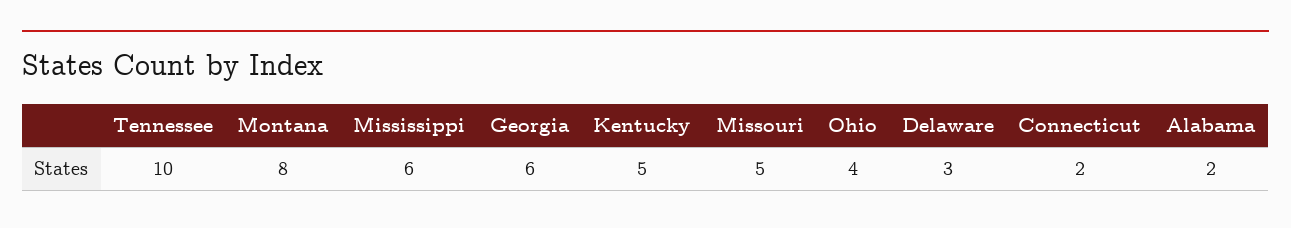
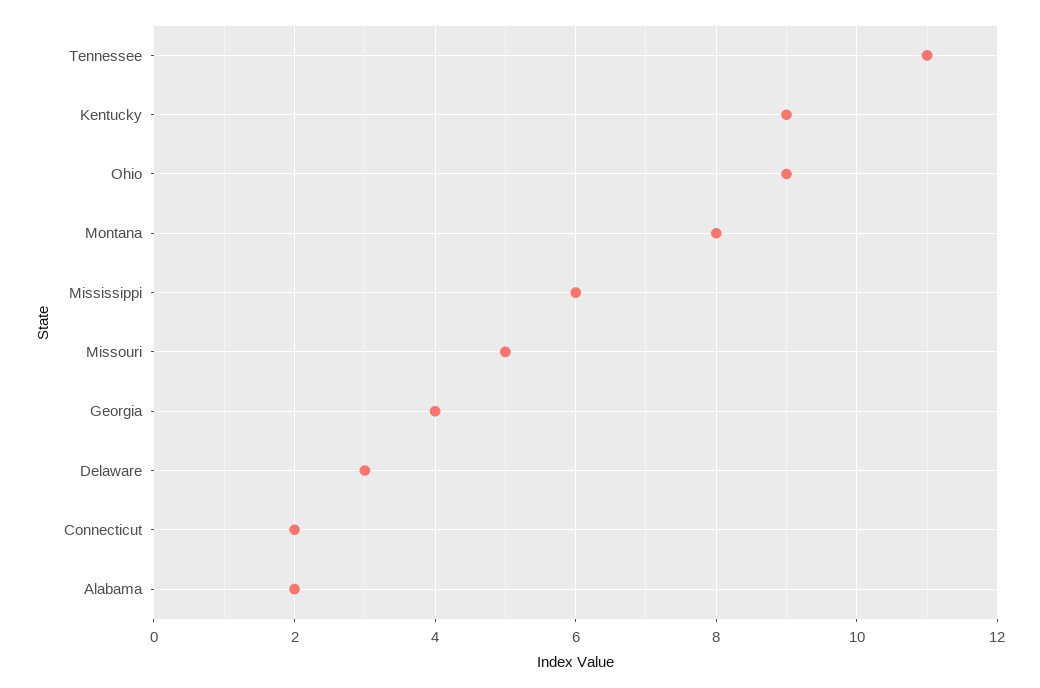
  {
-   "Tennessee": 10,
+   "Tennessee": 11,
    "Montana": 8,
    "Mississippi": 6,
-   "Georgia": 6,
+   "Georgia": 4,
-   "Kentucky": 5,
+   "Kentucky": 9,
    "Missouri": 5,
-   "Ohio": 4,
+   "Ohio": 9,
    "Delaware": 3,
    "Connecticut": 2,
    "Alabama": 2
  }

